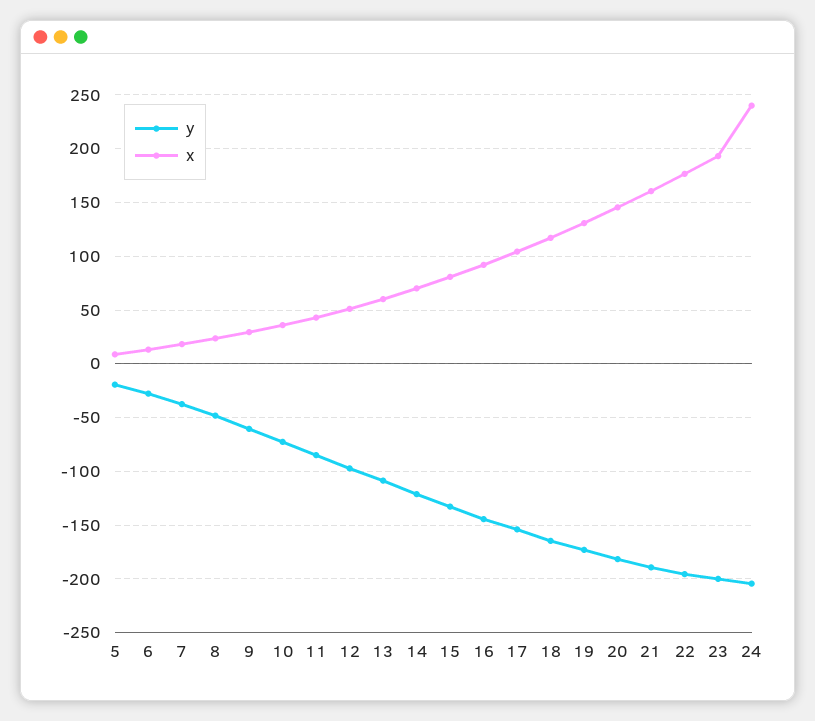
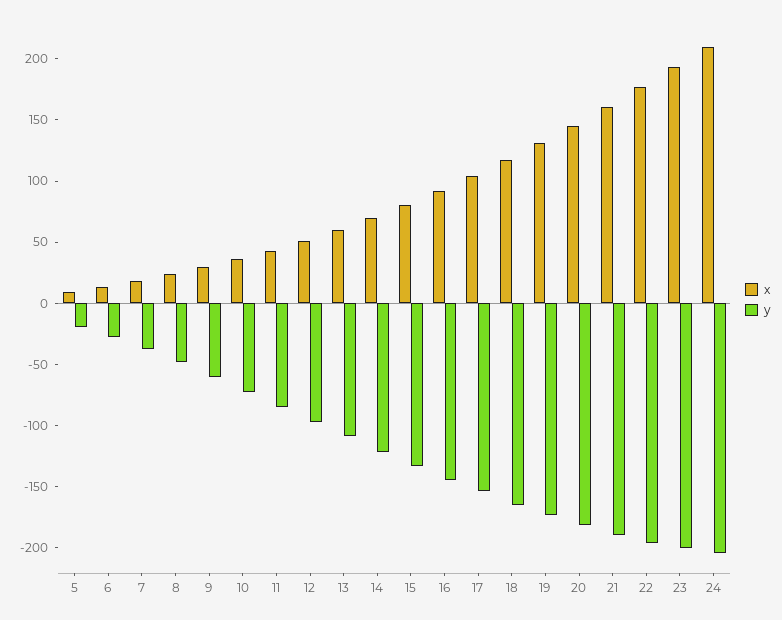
  {
    "y": {
      "5": -20,
      "6": -30,
      "7": -40,
      "8": -50,
      "9": -60,
      "10": -70,
      "11": -80,
      "12": -100,
      "13": -110,
      "14": -120,
      "15": -130,
      "16": -140,
      "17": -150,
      "18": -160,
      "19": -170,
      "20": -180,
      "21": -190,
      "22": -200,
      "23": -200,
      "24": -200
    },
    "x": {
      "5": 10,
      "6": 10,
      "7": 20,
      "8": 20,
      "9": 30,
      "10": 40,
      "11": 40,
      "12": 50,
      "13": 60,
      "14": 70,
      "15": 80,
      "16": 90,
      "17": 100,
      "18": 120,
      "19": 130,
      "20": 150,
      "21": 160,
      "22": 180,
      "23": 190,
-     "24": 240
+     "24": 210
    }
  }

